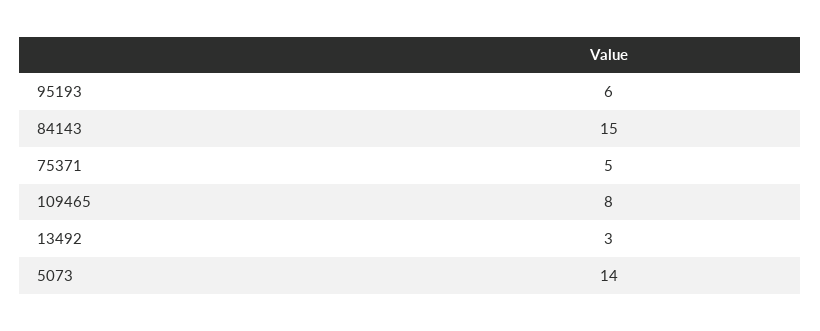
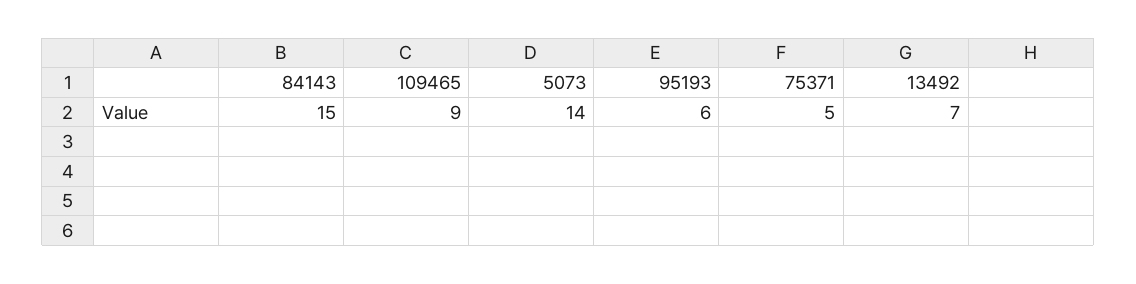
  {
    "95193": 6,
    "84143": 15,
    "75371": 5,
-   "109465": 8,
+   "109465": 9,
-   "13492": 3,
+   "13492": 7,
    "5073": 14
  }

